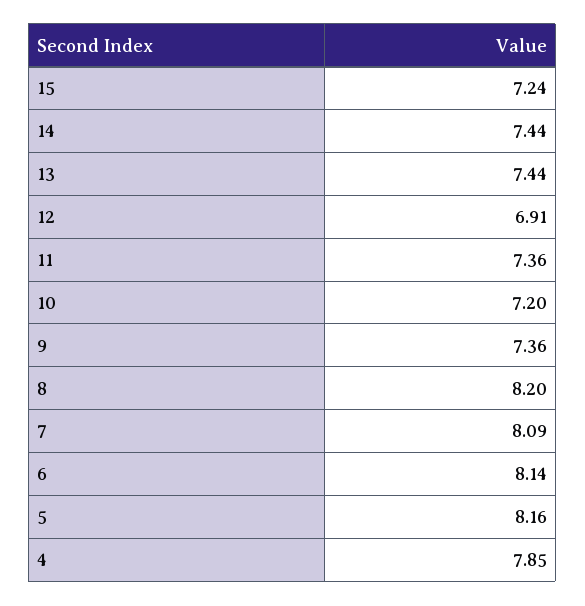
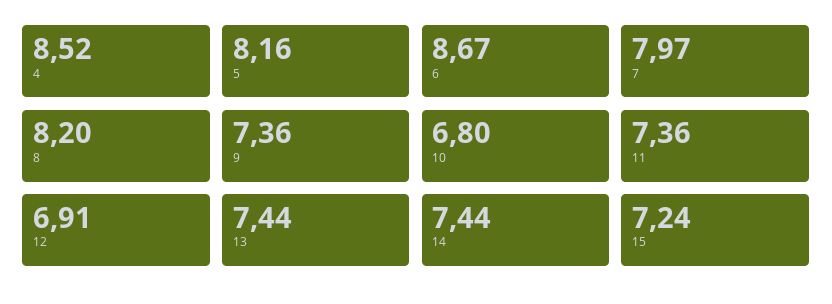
  {
    "15": 7.24,
    "14": 7.44,
    "13": 7.44,
    "12": 6.91,
    "11": 7.36,
-   "10": 7.2,
+   "10": 6.8,
    "9": 7.36,
    "8": 8.2,
-   "7": 8.09,
+   "7": 7.97,
-   "6": 8.14,
+   "6": 8.67,
    "5": 8.16,
-   "4": 7.85
+   "4": 8.52
  }

